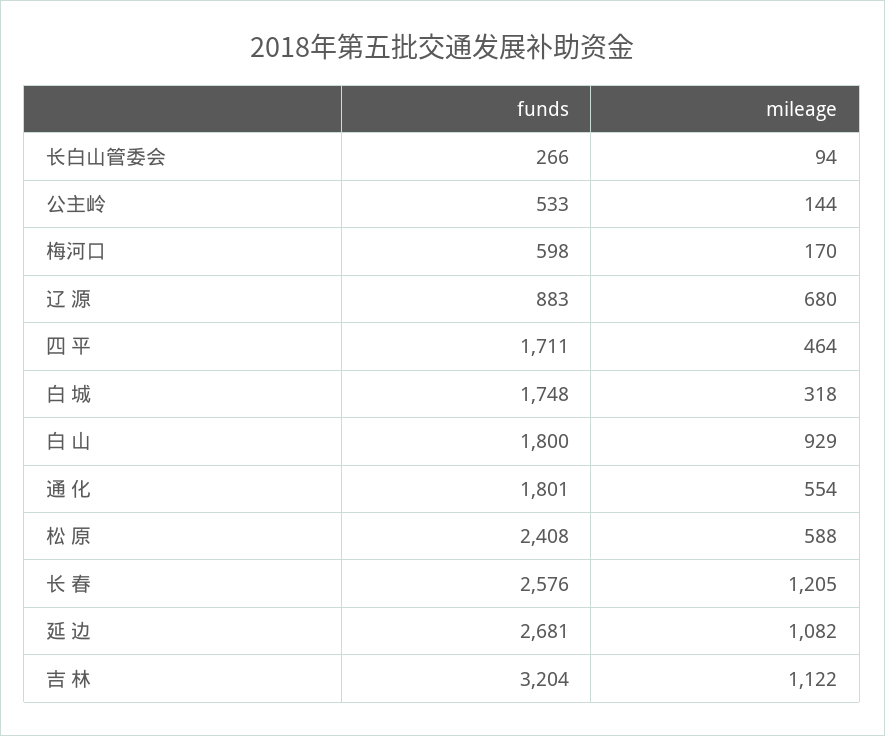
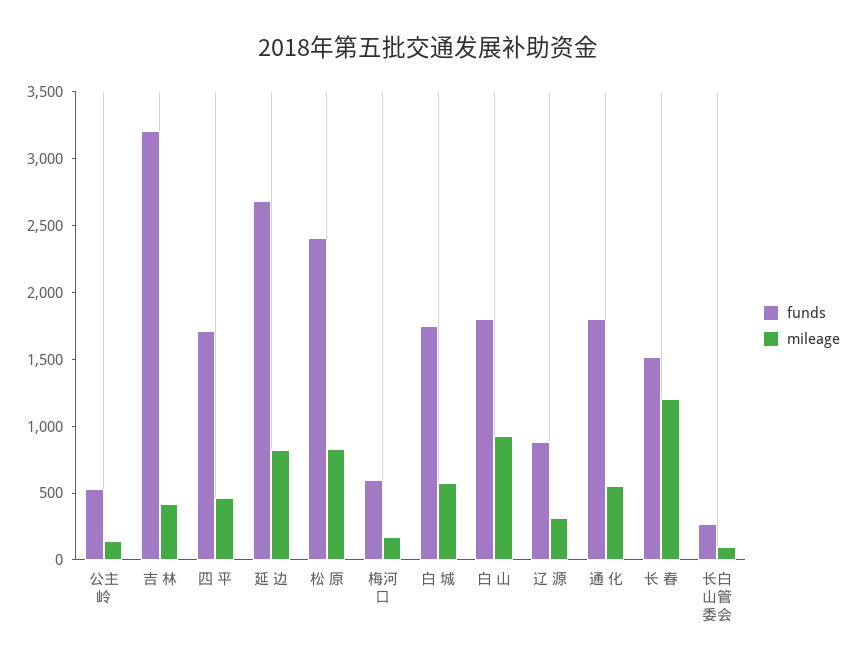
  {
    "funds": {
      "长白山管委会": 266,
      "公主岭": 533,
      "梅河口": 598,
      "辽 源": 883,
      "四 平": 1711,
      "白 城": 1748,
      "白 山": 1800,
      "通 化": 1801,
      "松 原": 2408,
-     "长 春": 2576,
+     "长 春": 1500,
      "延 边": 2681,
      "吉 林": 3204
    },
    "mileage": {
      "长白山管委会": 94,
      "公主岭": 144,
      "梅河口": 170,
-     "辽 源": 680,
+     "辽 源": 300,
      "四 平": 464,
-     "白 城": 318,
+     "白 城": 600,
      "白 山": 929,
      "通 化": 554,
-     "松 原": 588,
+     "松 原": 800,
      "长 春": 1205,
-     "延 边": 1082,
+     "延 边": 800,
-     "吉 林": 1122
+     "吉 林": 400
    }
  }

